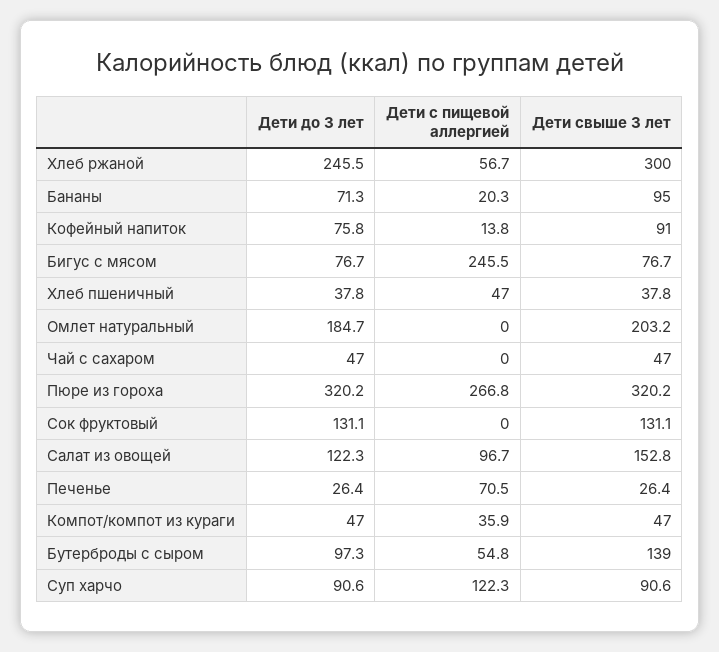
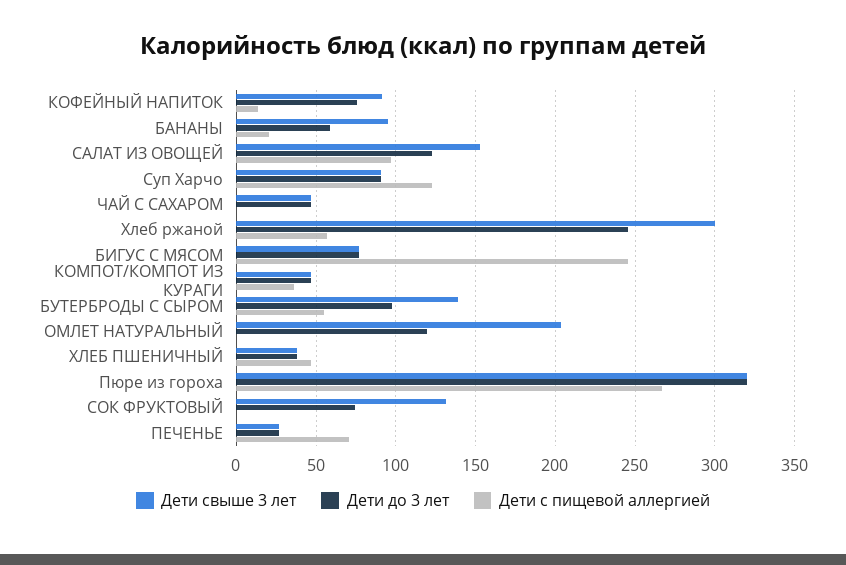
  {
    "Дети до 3 лет": {
      "Хлеб ржаной": 245.5,
-     "Бананы": 71.3,
+     "Бананы": 60,
      "Кофейный напиток": 75.8,
      "Бигус с мясом": 76.7,
      "Хлеб пшеничный": 37.8,
-     "Омлет натуральный": 184.7,
+     "Омлет натуральный": 120,
      "Чай с сахаром": 47,
      "Пюре из гороха": 320.2,
-     "Сок фруктовый": 131.1,
+     "Сок фруктовый": 75,
      "Салат из овощей": 122.3,
      "Печенье": 26.4,
      "Компот/компот из кураги": 47,
      "Бутерброды с сыром": 97.3,
      "Суп харчо": 90.6
    },
    "Дети с пищевой аллергией": {
      "Хлеб ржаной": 56.7,
      "Бананы": 20.3,
      "Кофейный напиток": 13.8,
      "Бигус с мясом": 245.5,
      "Хлеб пшеничный": 47,
      "Омлет натуральный": 0,
      "Чай с сахаром": 0,
      "Пюре из гороха": 266.8,
      "Сок фруктовый": 0,
      "Салат из овощей": 96.7,
      "Печенье": 70.5,
      "Компот/компот из кураги": 35.9,
      "Бутерброды с сыром": 54.8,
      "Суп харчо": 122.3
    },
    "Дети свыше 3 лет": {
      "Хлеб ржаной": 300,
      "Бананы": 95,
      "Кофейный напиток": 91,
      "Бигус с мясом": 76.7,
      "Хлеб пшеничный": 37.8,
      "Омлет натуральный": 203.2,
      "Чай с сахаром": 47,
      "Пюре из гороха": 320.2,
      "Сок фруктовый": 131.1,
      "Салат из овощей": 152.8,
      "Печенье": 26.4,
      "Компот/компот из кураги": 47,
      "Бутерброды с сыром": 139,
      "Суп харчо": 90.6
    }
  }

